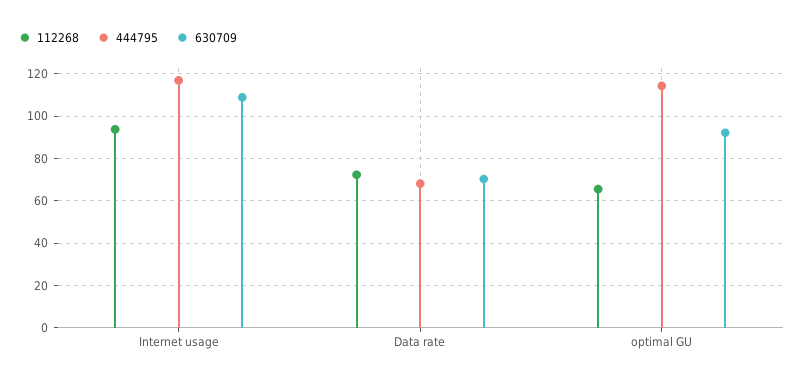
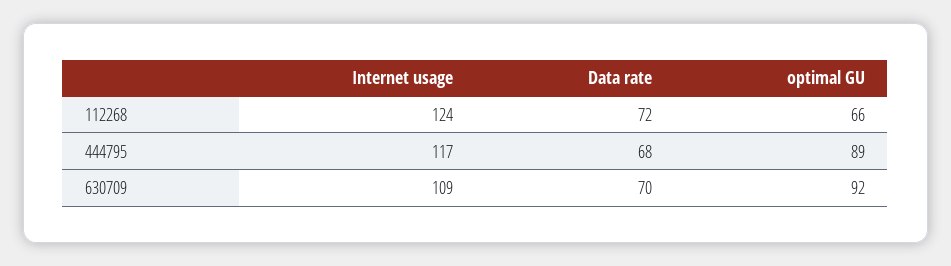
  {
    "112268": {
-     "Internet usage": 95,
+     "Internet usage": 124,
      "Data rate": 72,
      "optimal GU": 66
    },
    "444795": {
      "Internet usage": 117,
      "Data rate": 68,
-     "optimal GU": 115
+     "optimal GU": 89
    },
    "630709": {
      "Internet usage": 109,
      "Data rate": 70,
      "optimal GU": 92
    }
  }

